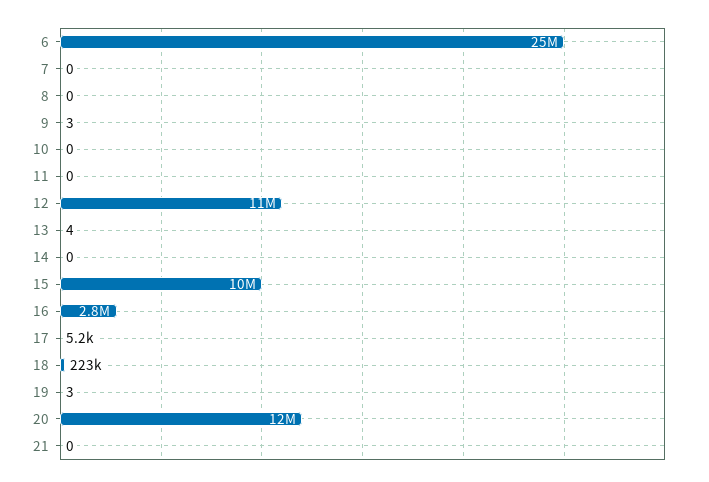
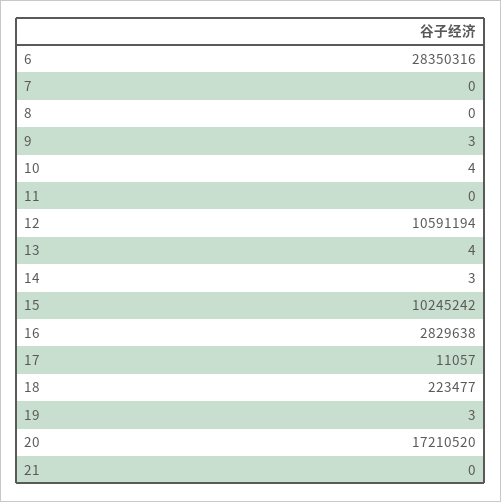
  {
-   "6": 25000000,
+   "6": 28350316,
    "7": 0,
    "8": 0,
    "9": 3,
-   "10": 0,
+   "10": 4,
    "11": 0,
    "12": 10591194,
    "13": 4,
-   "14": 0,
+   "14": 3,
    "15": 10245242,
    "16": 2829638,
-   "17": 5200,
+   "17": 11057,
    "18": 223477,
    "19": 3,
-   "20": 12000000,
+   "20": 17210520,
    "21": 0
  }

